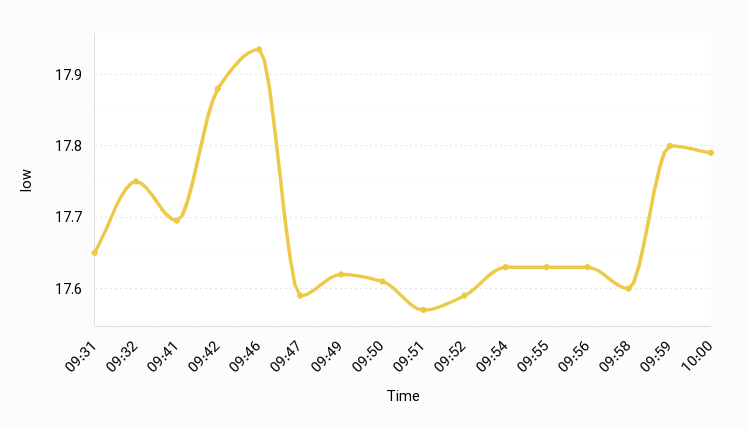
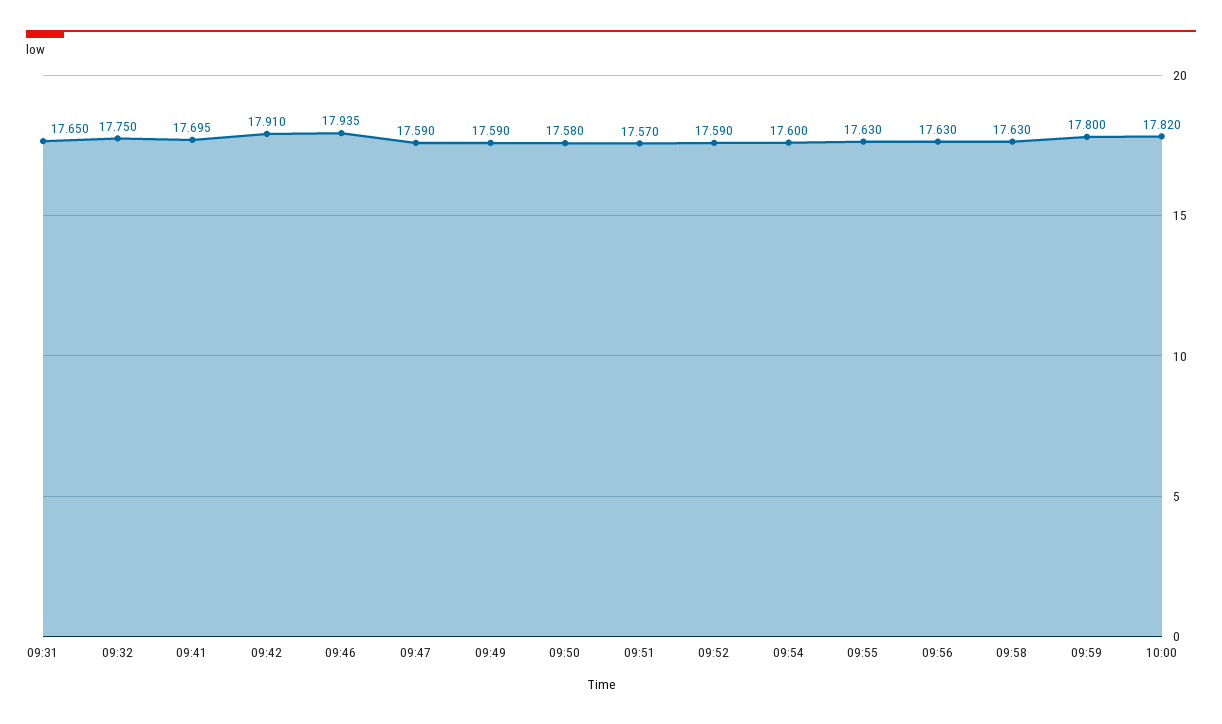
  {
    "09:31": 17.65,
    "09:32": 17.75,
    "09:41": 17.695,
-   "09:42": 17.88,
+   "09:42": 17.91,
    "09:46": 17.935,
    "09:47": 17.59,
-   "09:49": 17.62,
+   "09:49": 17.59,
-   "09:50": 17.61,
+   "09:50": 17.58,
    "09:51": 17.57,
    "09:52": 17.59,
-   "09:54": 17.63,
+   "09:54": 17.6,
    "09:55": 17.63,
    "09:56": 17.63,
-   "09:58": 17.6,
+   "09:58": 17.63,
    "09:59": 17.8,
-   "10:00": 17.79
+   "10:00": 17.82
  }

